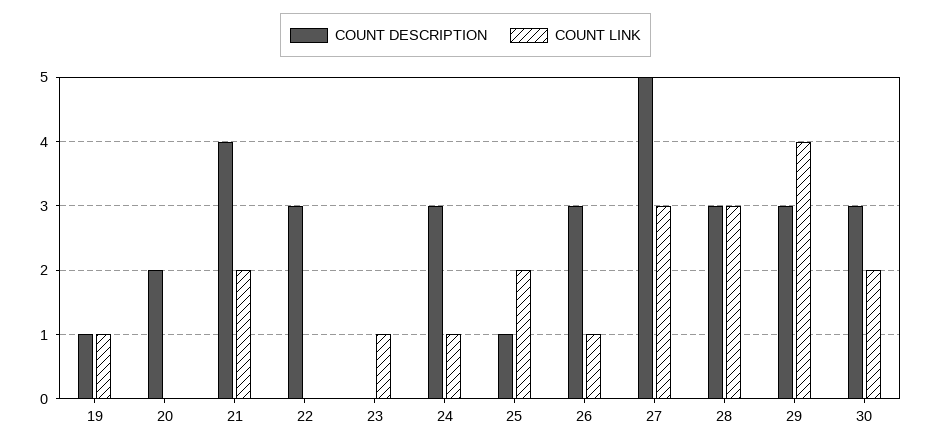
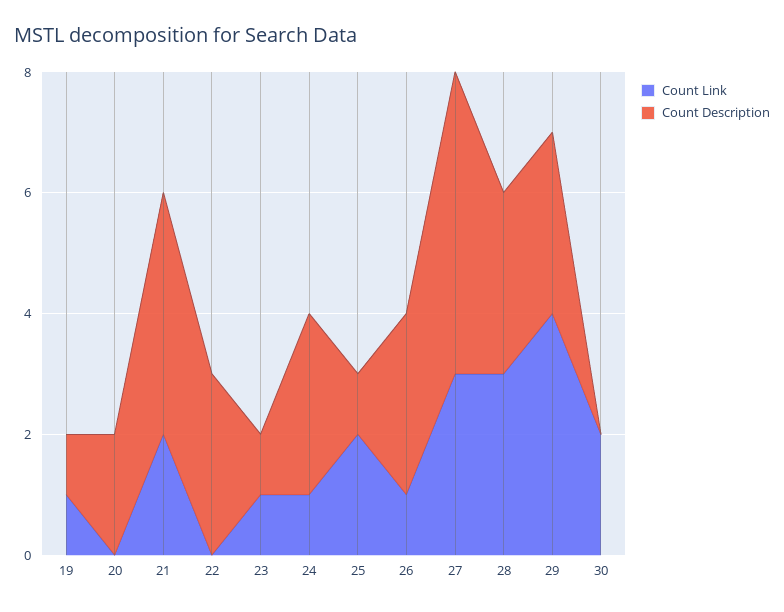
  {
    "COUNT DESCRIPTION": {
      "19": 1,
      "20": 2,
      "21": 4,
      "22": 3,
-     "23": 0,
+     "23": 1,
      "24": 3,
      "25": 1,
      "26": 3,
      "27": 5,
      "28": 3,
      "29": 3,
-     "30": 3
+     "30": 0
    },
    "COUNT LINK": {
      "19": 1,
      "20": 0,
      "21": 2,
      "22": 0,
      "23": 1,
      "24": 1,
      "25": 2,
      "26": 1,
      "27": 3,
      "28": 3,
      "29": 4,
      "30": 2
    }
  }

